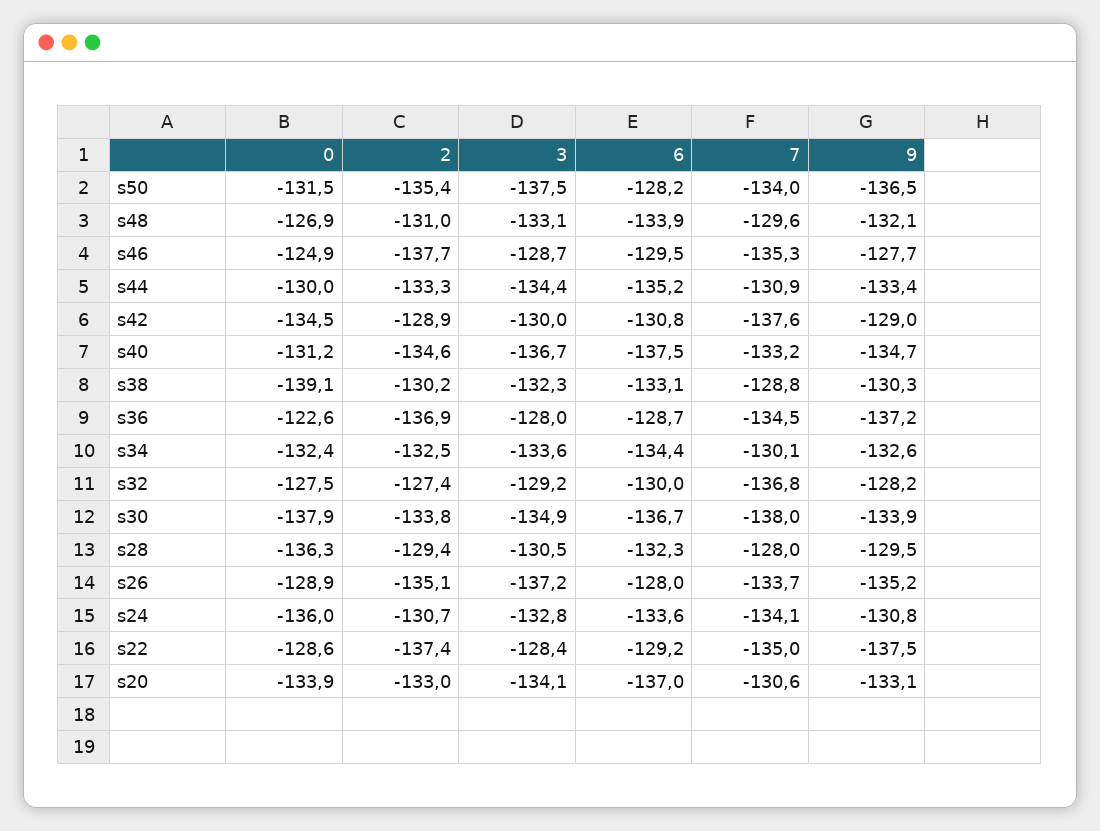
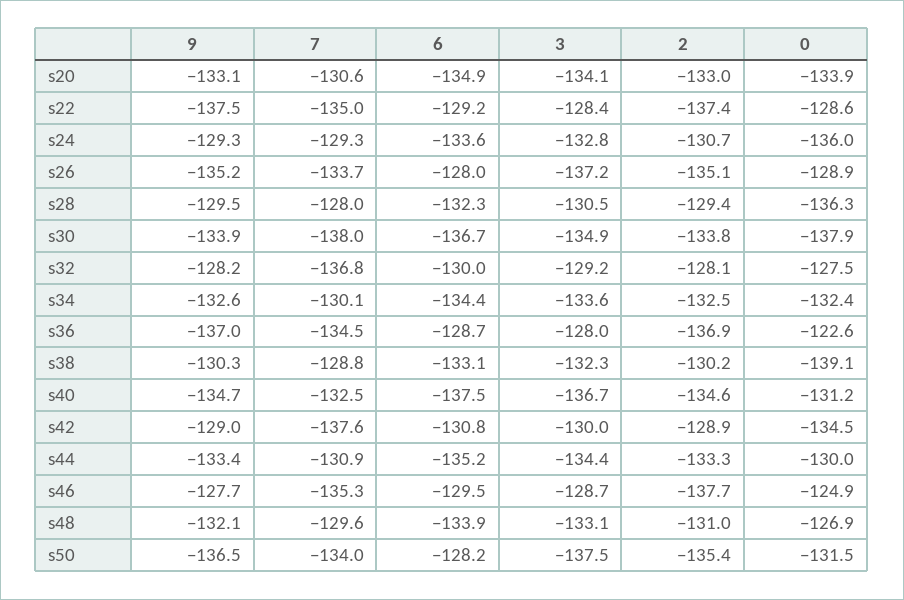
  {
    "0": {
      "s50": -131.5,
      "s48": -126.9,
      "s46": -124.9,
      "s44": -130,
      "s42": -134.5,
      "s40": -131.2,
      "s38": -139.1,
      "s36": -122.6,
      "s34": -132.4,
      "s32": -127.5,
      "s30": -137.9,
      "s28": -136.3,
      "s26": -128.9,
      "s24": -136,
      "s22": -128.6,
      "s20": -133.9
    },
    "2": {
      "s50": -135.4,
      "s48": -131,
      "s46": -137.7,
      "s44": -133.3,
      "s42": -128.9,
      "s40": -134.6,
      "s38": -130.2,
      "s36": -136.9,
      "s34": -132.5,
-     "s32": -127.4,
+     "s32": -128.1,
      "s30": -133.8,
      "s28": -129.4,
      "s26": -135.1,
      "s24": -130.7,
      "s22": -137.4,
      "s20": -133
    },
    "3": {
      "s50": -137.5,
      "s48": -133.1,
      "s46": -128.7,
      "s44": -134.4,
      "s42": -130,
      "s40": -136.7,
      "s38": -132.3,
      "s36": -128,
      "s34": -133.6,
      "s32": -129.2,
      "s30": -134.9,
      "s28": -130.5,
      "s26": -137.2,
      "s24": -132.8,
      "s22": -128.4,
      "s20": -134.1
    },
    "6": {
      "s50": -128.2,
      "s48": -133.9,
      "s46": -129.5,
      "s44": -135.2,
      "s42": -130.8,
      "s40": -137.5,
      "s38": -133.1,
      "s36": -128.7,
      "s34": -134.4,
      "s32": -130,
      "s30": -136.7,
      "s28": -132.3,
      "s26": -128,
      "s24": -133.6,
      "s22": -129.2,
-     "s20": -137
+     "s20": -134.9
    },
    "7": {
      "s50": -134,
      "s48": -129.6,
      "s46": -135.3,
      "s44": -130.9,
      "s42": -137.6,
-     "s40": -133.2,
+     "s40": -132.5,
      "s38": -128.8,
      "s36": -134.5,
      "s34": -130.1,
      "s32": -136.8,
      "s30": -138,
      "s28": -128,
      "s26": -133.7,
-     "s24": -134.1,
+     "s24": -129.3,
      "s22": -135,
      "s20": -130.6
    },
    "9": {
      "s50": -136.5,
      "s48": -132.1,
      "s46": -127.7,
      "s44": -133.4,
      "s42": -129,
      "s40": -134.7,
      "s38": -130.3,
-     "s36": -137.2,
+     "s36": -137,
      "s34": -132.6,
      "s32": -128.2,
      "s30": -133.9,
      "s28": -129.5,
      "s26": -135.2,
-     "s24": -130.8,
+     "s24": -129.3,
      "s22": -137.5,
      "s20": -133.1
    }
  }

